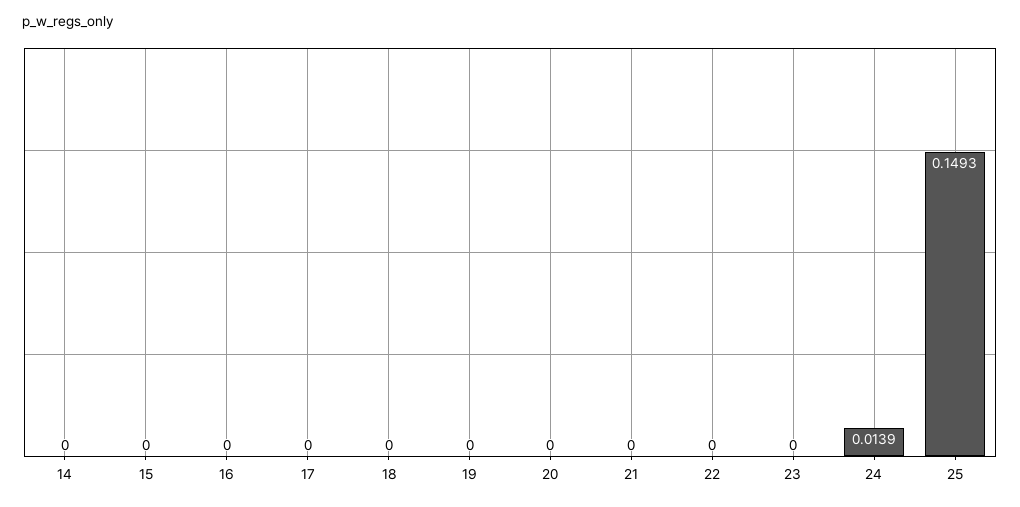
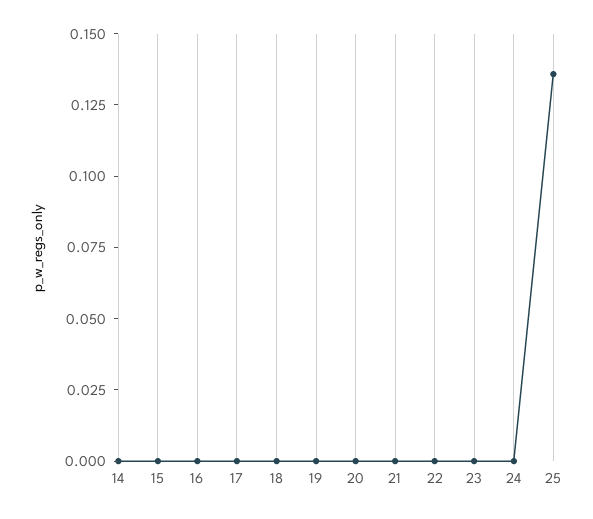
  {
    "14": 0,
    "15": 0,
    "16": 0,
    "17": 0,
    "18": 0,
    "19": 0,
    "20": 0,
    "21": 0,
    "22": 0,
    "23": 0,
-   "24": 0.0139,
+   "24": 0,
-   "25": 0.1493
+   "25": 0.135
  }

